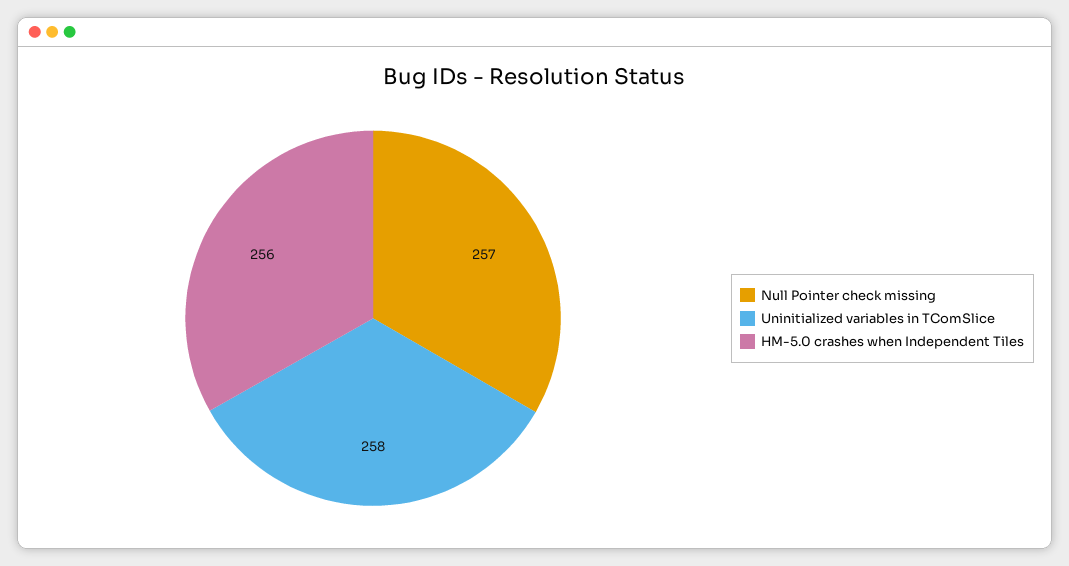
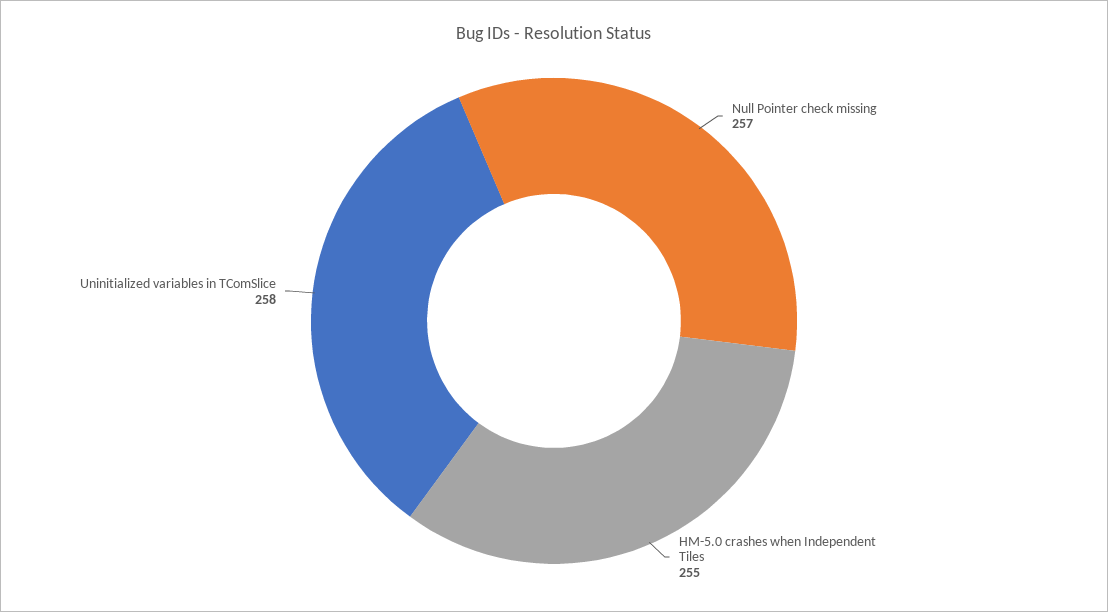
  {
    "Null Pointer check missing": 257,
    "Uninitialized variables in TComSlice": 258,
-   "HM-5.0 crashes when Independent Tiles": 256
+   "HM-5.0 crashes when Independent Tiles": 255
  }

